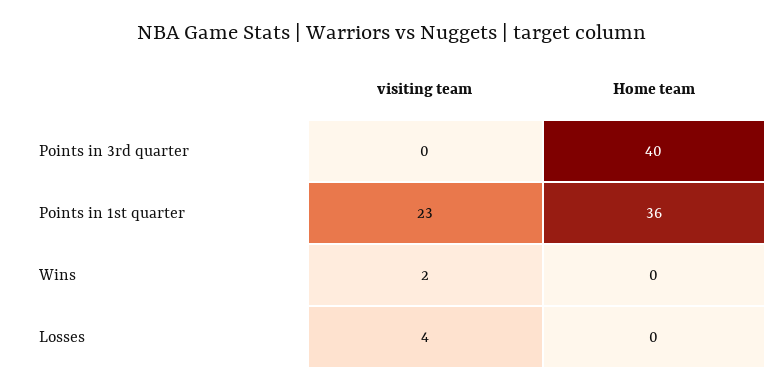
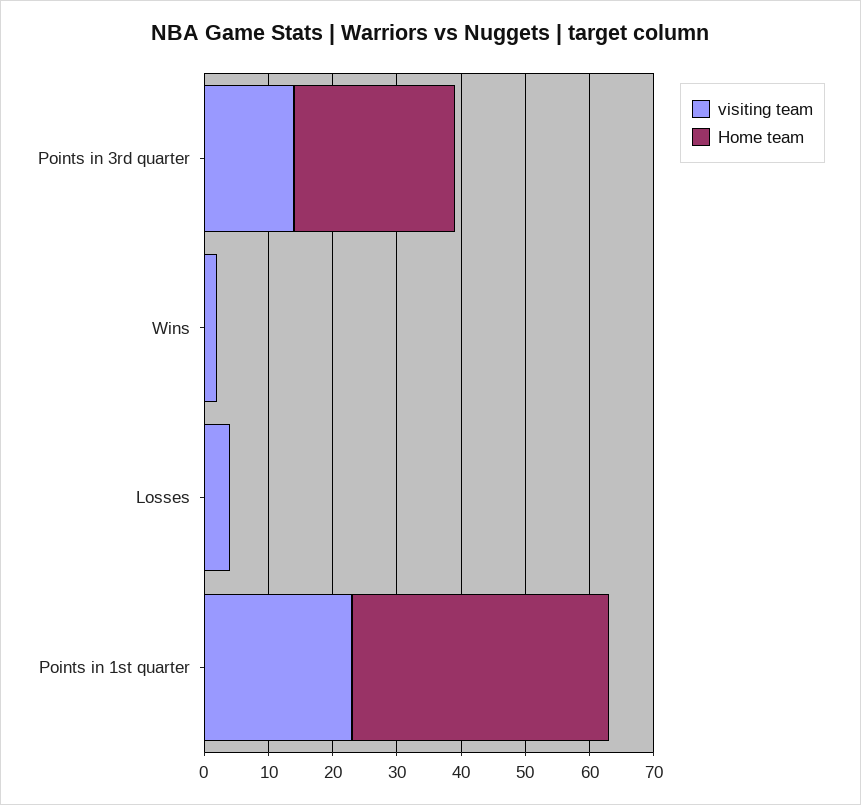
  {
    "visiting team": {
-     "Points in 3rd quarter": 0,
+     "Points in 3rd quarter": 15,
      "Points in 1st quarter": 23,
      "Wins": 2,
      "Losses": 4
    },
    "Home team": {
-     "Points in 3rd quarter": 40,
+     "Points in 3rd quarter": 25,
-     "Points in 1st quarter": 36,
+     "Points in 1st quarter": 40,
      "Wins": 0,
      "Losses": 0
    }
  }

